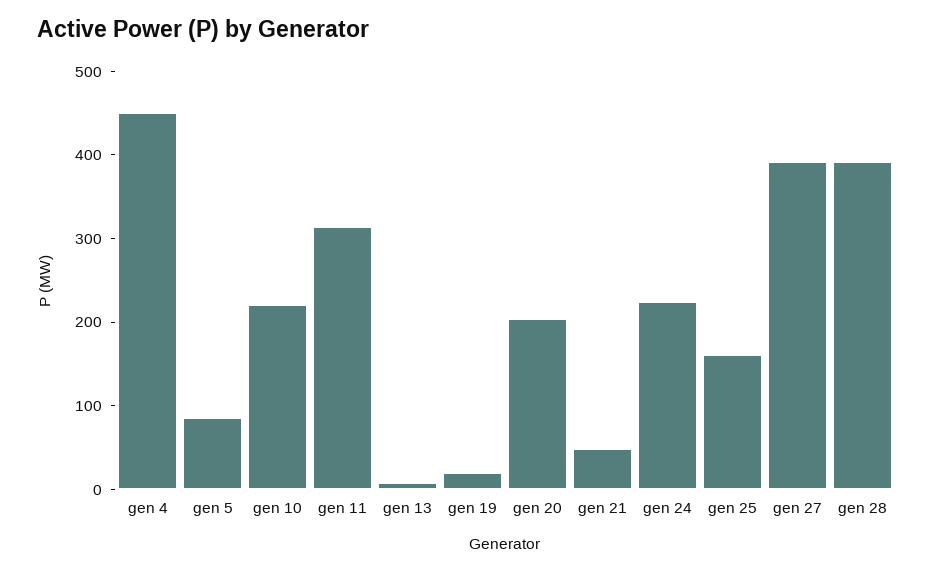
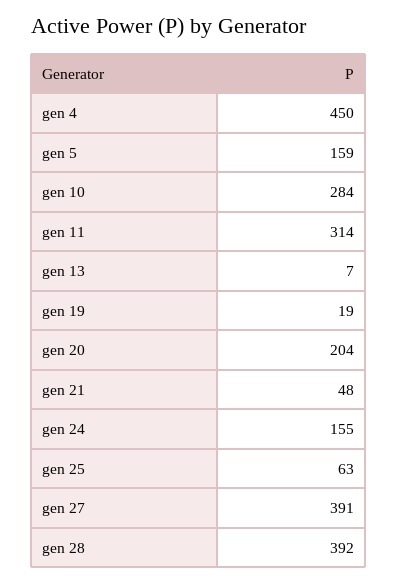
  {
    "gen 4": 450,
-   "gen 5": 80,
+   "gen 5": 159,
-   "gen 10": 220,
+   "gen 10": 284,
    "gen 11": 314,
    "gen 13": 7,
    "gen 19": 19,
    "gen 20": 204,
    "gen 21": 48,
-   "gen 24": 220,
+   "gen 24": 155,
-   "gen 25": 160,
+   "gen 25": 63,
    "gen 27": 391,
    "gen 28": 392
  }

